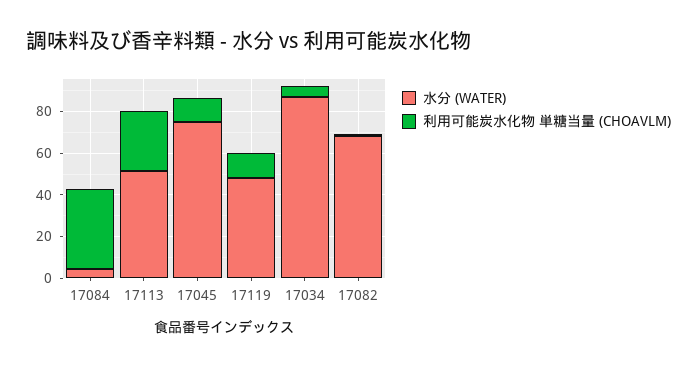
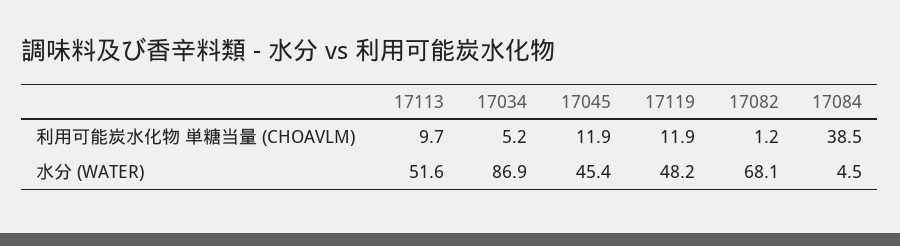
  {
    "水分 (WATER)": {
      "17084": 4.5,
      "17113": 51.6,
-     "17045": 75,
+     "17045": 45.4,
      "17119": 48.2,
      "17034": 86.9,
      "17082": 68.1
    },
    "利用可能炭水化物 単糖当量 (CHOAVLM)": {
      "17084": 38.5,
-     "17113": 30,
+     "17113": 9.7,
      "17045": 11.9,
      "17119": 11.9,
      "17034": 5.2,
      "17082": 1.2
    }
  }

